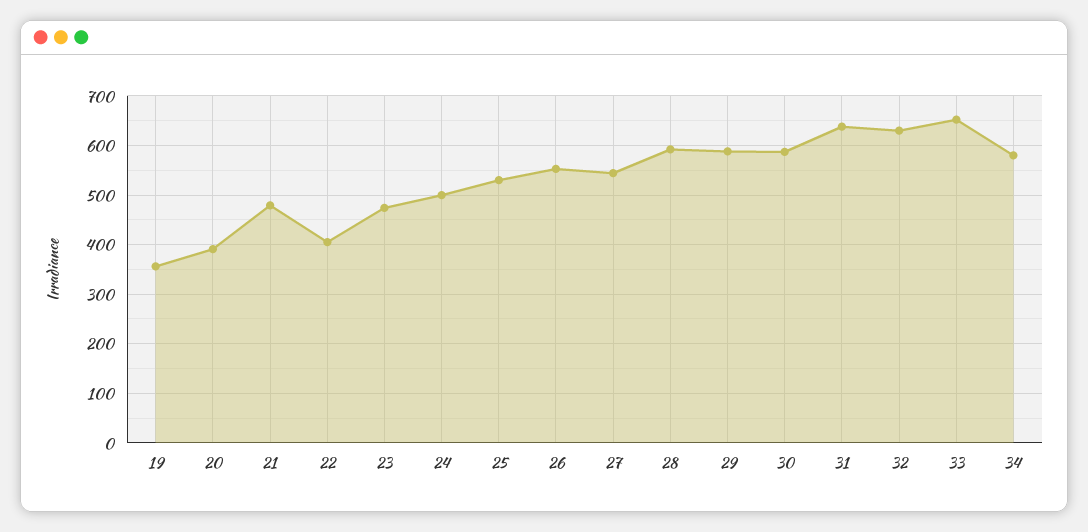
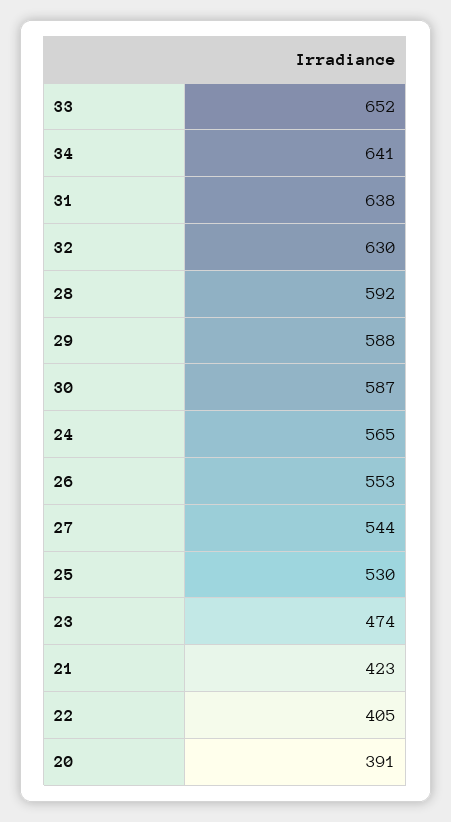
  {
-   "19": 360,
    "20": 391,
-   "21": 480,
+   "21": 423,
    "22": 405,
    "23": 474,
-   "24": 500,
+   "24": 565,
    "25": 530,
    "26": 553,
    "27": 544,
    "28": 592,
    "29": 588,
    "30": 587,
    "31": 638,
    "32": 630,
    "33": 652,
-   "34": 580
+   "34": 641
  }

